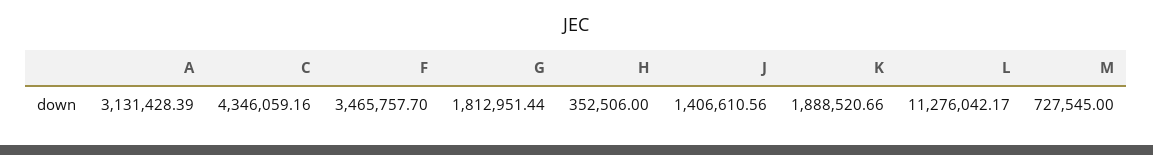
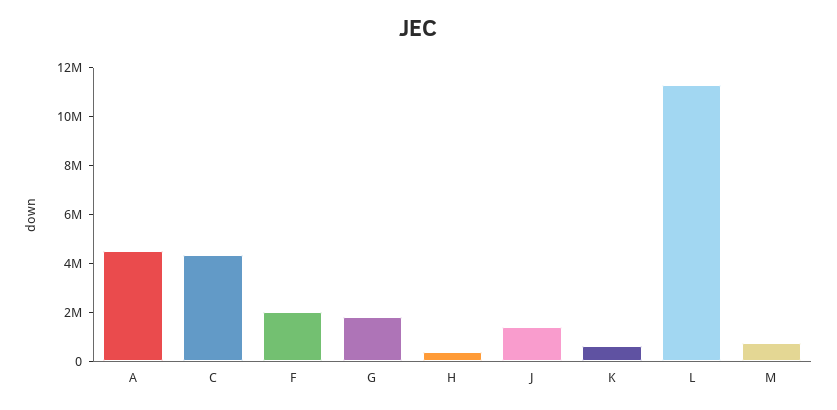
  {
-   "A": 3131428.39,
+   "A": 4500000,
    "C": 4346059.16,
-   "F": 3465757.7,
+   "F": 2000000,
    "G": 1812951.44,
    "H": 352506,
    "J": 1406610.56,
-   "K": 1888520.66,
+   "K": 500000,
    "L": 11276042.17,
    "M": 727545
  }

